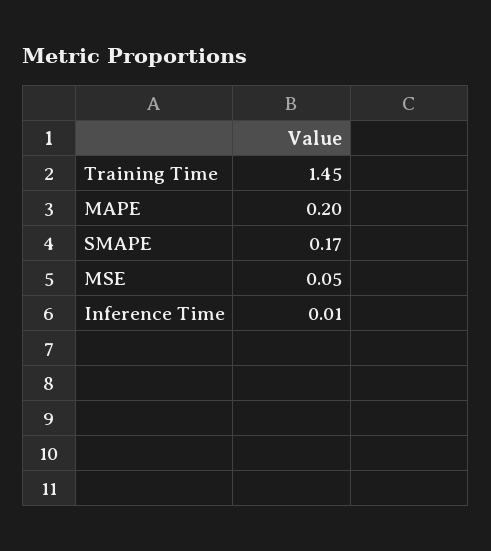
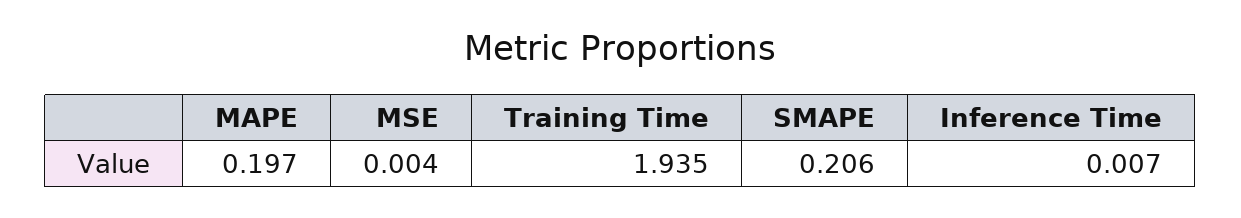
  {
-   "Training Time": 1.45,
+   "Training Time": 1.935,
    "MAPE": 0.197,
-   "SMAPE": 0.17,
+   "SMAPE": 0.206,
-   "MSE": 0.05,
+   "MSE": 0.004,
    "Inference Time": 0.007
  }

